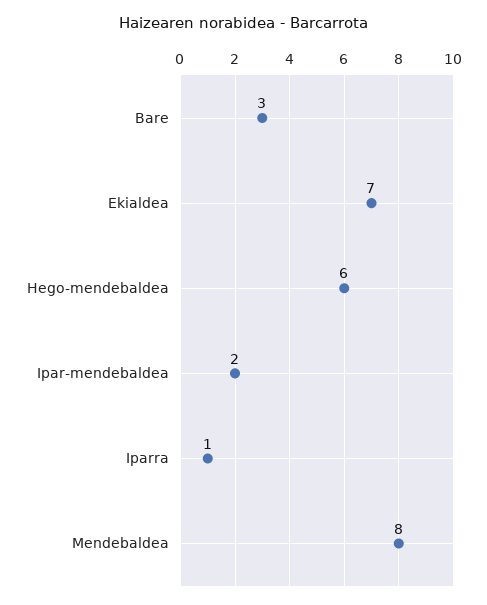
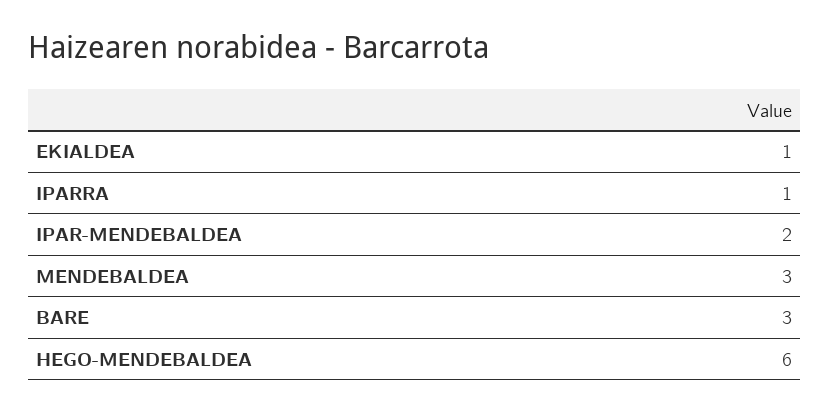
  {
    "Bare": 3,
-   "Ekialdea": 7,
+   "Ekialdea": 1,
    "Hego-mendebaldea": 6,
    "Ipar-mendebaldea": 2,
    "Iparra": 1,
-   "Mendebaldea": 8
+   "Mendebaldea": 3
  }

